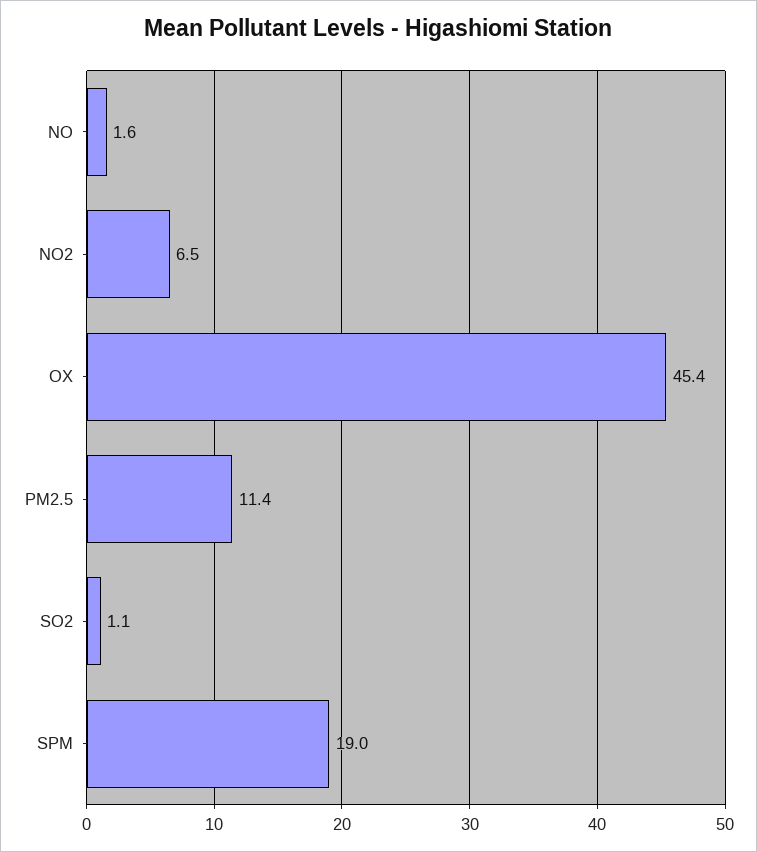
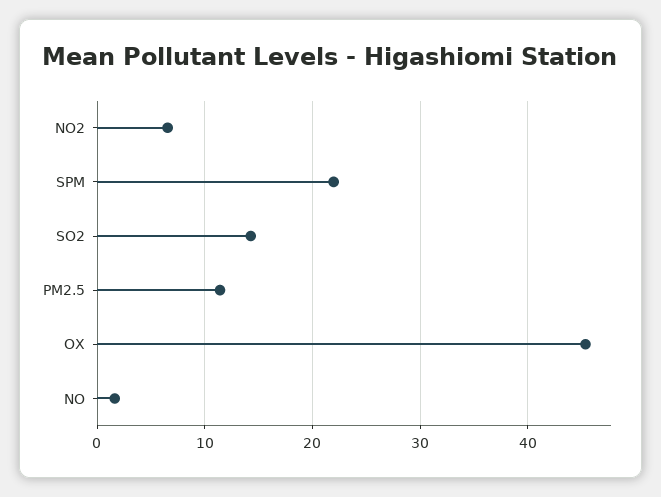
  {
    "NO": 1.6,
    "NO2": 6.5,
    "OX": 45.4,
    "PM2.5": 11.4,
-   "SO2": 1.1,
+   "SO2": 14,
-   "SPM": 19
+   "SPM": 22
  }

